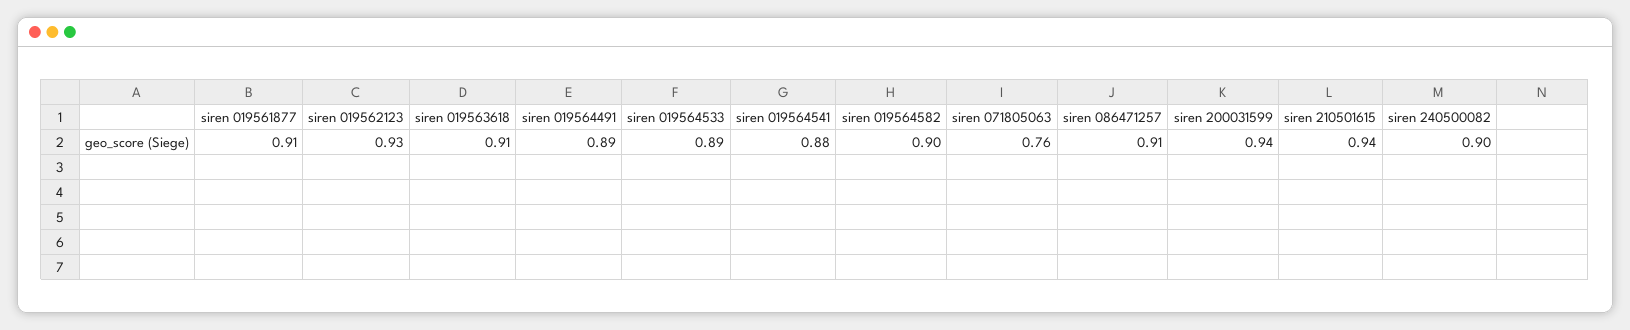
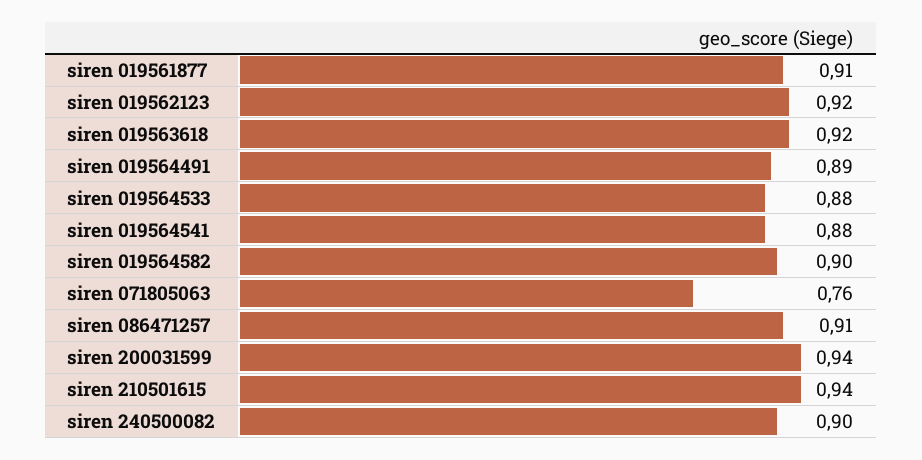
  {
    "siren 019561877": 0.91,
-   "siren 019562123": 0.93,
+   "siren 019562123": 0.92,
-   "siren 019563618": 0.91,
+   "siren 019563618": 0.92,
    "siren 019564491": 0.89,
-   "siren 019564533": 0.89,
+   "siren 019564533": 0.88,
    "siren 019564541": 0.88,
    "siren 019564582": 0.9,
    "siren 071805063": 0.76,
    "siren 086471257": 0.91,
    "siren 200031599": 0.94,
    "siren 210501615": 0.94,
    "siren 240500082": 0.9
  }

